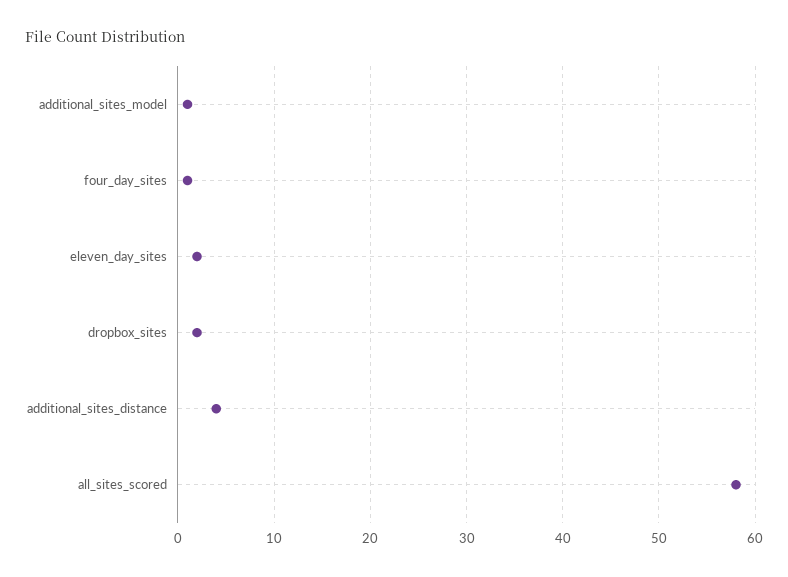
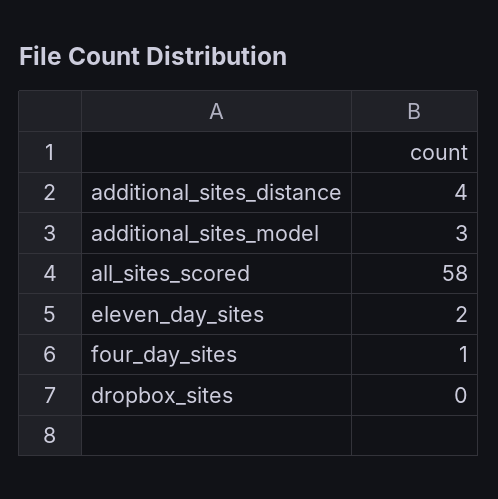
  {
-   "additional_sites_model": 1,
+   "additional_sites_model": 3,
    "four_day_sites": 1,
    "eleven_day_sites": 2,
-   "dropbox_sites": 2,
+   "dropbox_sites": 0,
    "additional_sites_distance": 4,
    "all_sites_scored": 58
  }

